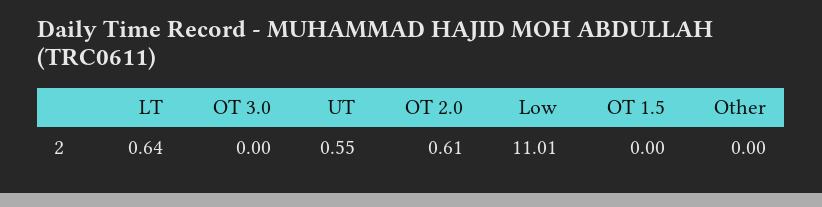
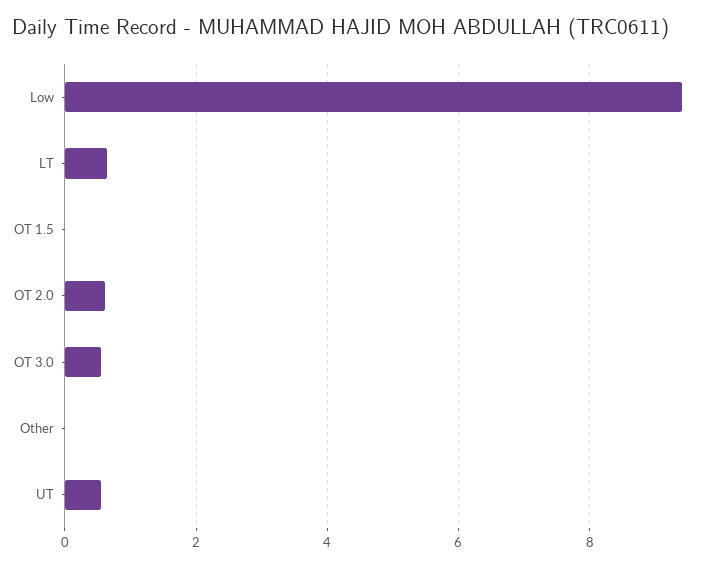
  {
    "LT": 0.64,
-   "OT 3.0": 0,
+   "OT 3.0": 0.6,
    "UT": 0.55,
    "OT 2.0": 0.61,
-   "Low": 11.01,
+   "Low": 9.4,
    "OT 1.5": 0,
    "Other": 0
  }

